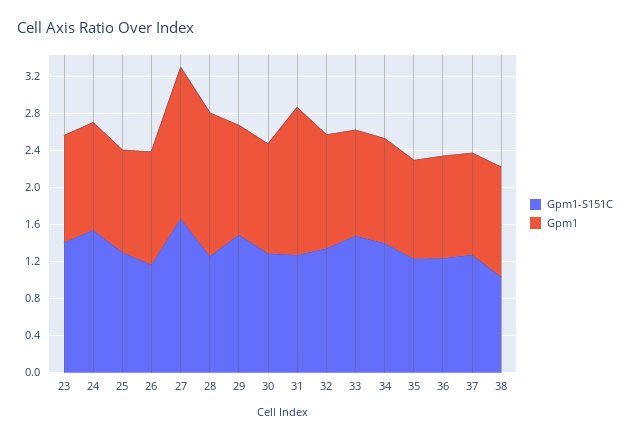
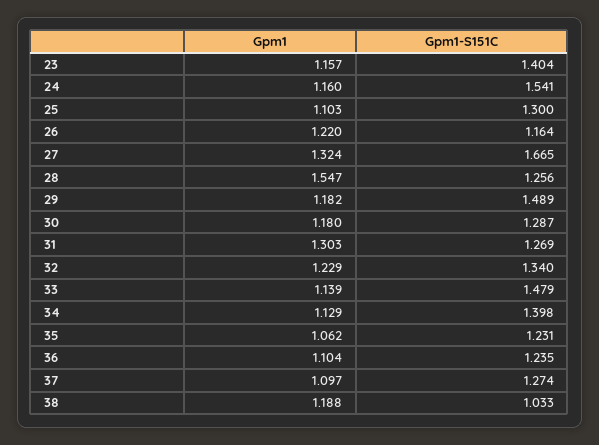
  {
    "Gpm1-S151C": {
      "23": 1.404,
      "24": 1.541,
      "25": 1.3,
      "26": 1.164,
      "27": 1.665,
      "28": 1.256,
      "29": 1.489,
      "30": 1.287,
      "31": 1.269,
      "32": 1.34,
      "33": 1.479,
      "34": 1.398,
      "35": 1.231,
      "36": 1.235,
      "37": 1.274,
      "38": 1.033
    },
    "Gpm1": {
      "23": 1.157,
      "24": 1.16,
      "25": 1.103,
      "26": 1.22,
-     "27": 1.6,
+     "27": 1.324,
      "28": 1.547,
      "29": 1.182,
      "30": 1.18,
-     "31": 1.6,
+     "31": 1.303,
      "32": 1.229,
      "33": 1.139,
      "34": 1.129,
      "35": 1.062,
      "36": 1.104,
      "37": 1.097,
      "38": 1.188
    }
  }

